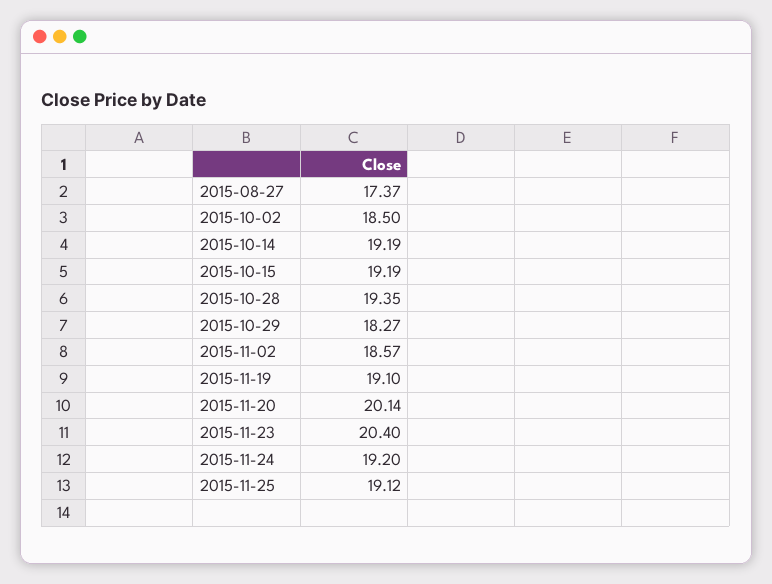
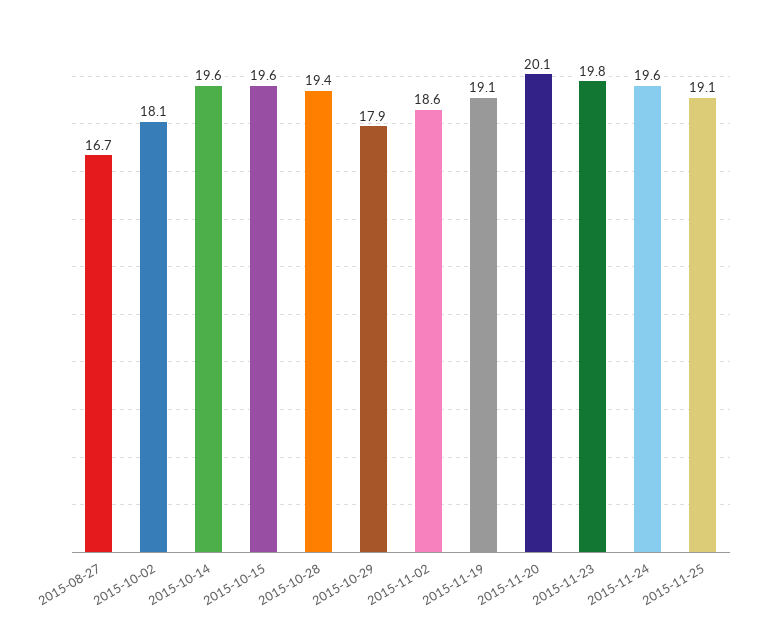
  {
-   "2015-08-27": 17.37,
+   "2015-08-27": 16.7,
-   "2015-10-02": 18.5,
+   "2015-10-02": 18.1,
-   "2015-10-14": 19.19,
+   "2015-10-14": 19.6,
-   "2015-10-15": 19.19,
+   "2015-10-15": 19.6,
    "2015-10-28": 19.35,
-   "2015-10-29": 18.27,
+   "2015-10-29": 17.9,
    "2015-11-02": 18.57,
    "2015-11-19": 19.1,
    "2015-11-20": 20.14,
-   "2015-11-23": 20.4,
+   "2015-11-23": 19.8,
-   "2015-11-24": 19.2,
+   "2015-11-24": 19.6,
    "2015-11-25": 19.12
  }

